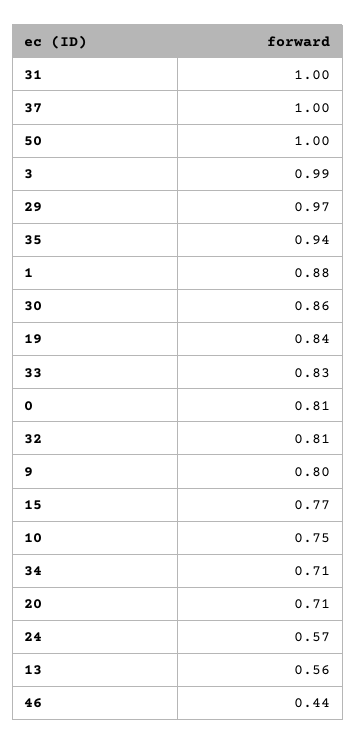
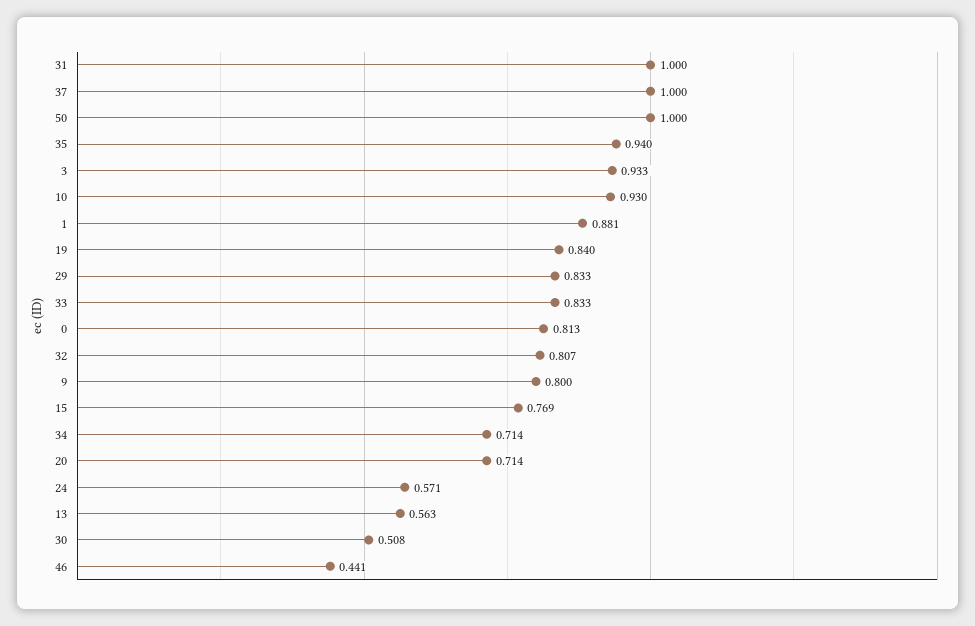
  {
    "31": 1,
    "37": 1,
    "50": 1,
-   "3": 0.99,
+   "3": 0.933,
-   "29": 0.97,
+   "29": 0.833,
    "35": 0.94,
    "1": 0.881,
-   "30": 0.86,
+   "30": 0.508,
    "19": 0.84,
    "33": 0.833,
    "0": 0.813,
    "32": 0.807,
    "9": 0.8,
    "15": 0.769,
-   "10": 0.75,
+   "10": 0.93,
    "34": 0.714,
    "20": 0.714,
    "24": 0.571,
    "13": 0.563,
    "46": 0.441
  }

